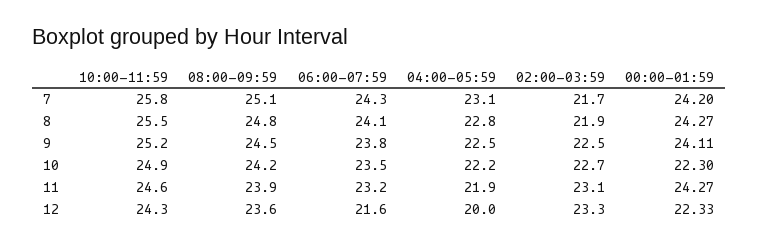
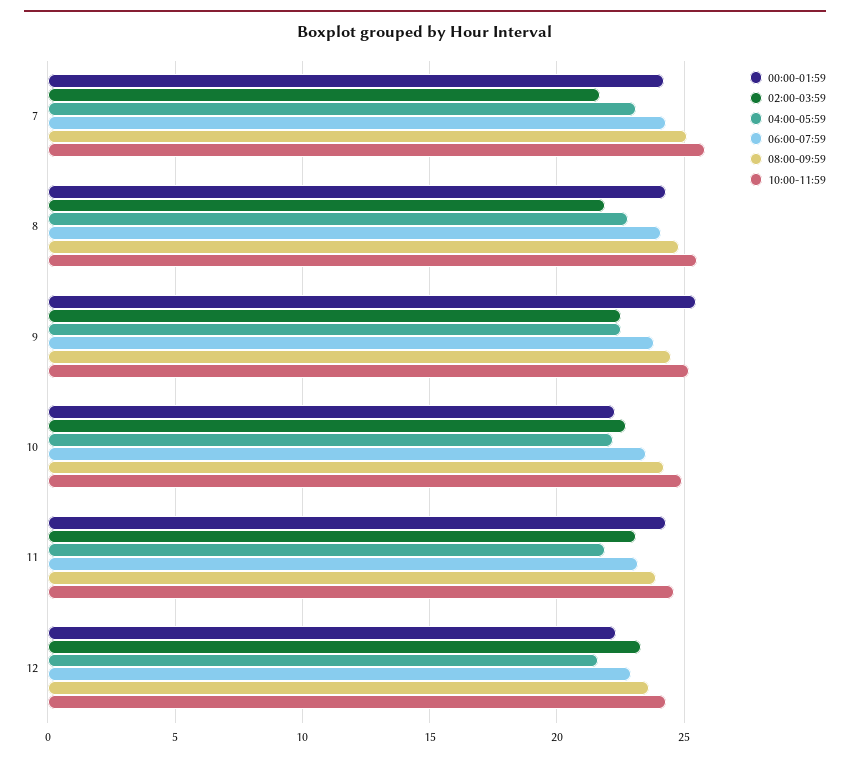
  {
    "10:00-11:59": {
      "7": 25.8,
      "8": 25.5,
      "9": 25.2,
      "10": 24.9,
      "11": 24.6,
      "12": 24.3
    },
    "08:00-09:59": {
      "7": 25.1,
      "8": 24.8,
      "9": 24.5,
      "10": 24.2,
      "11": 23.9,
      "12": 23.6
    },
    "06:00-07:59": {
      "7": 24.3,
      "8": 24.1,
      "9": 23.8,
      "10": 23.5,
      "11": 23.2,
-     "12": 21.6
+     "12": 23
    },
    "04:00-05:59": {
      "7": 23.1,
      "8": 22.8,
      "9": 22.5,
      "10": 22.2,
      "11": 21.9,
-     "12": 20
+     "12": 21.5
    },
    "02:00-03:59": {
      "7": 21.7,
      "8": 21.9,
      "9": 22.5,
      "10": 22.7,
      "11": 23.1,
      "12": 23.3
    },
    "00:00-01:59": {
      "7": 24.2,
      "8": 24.27,
-     "9": 24.11,
+     "9": 25.5,
      "10": 22.3,
      "11": 24.27,
      "12": 22.33
    }
  }

